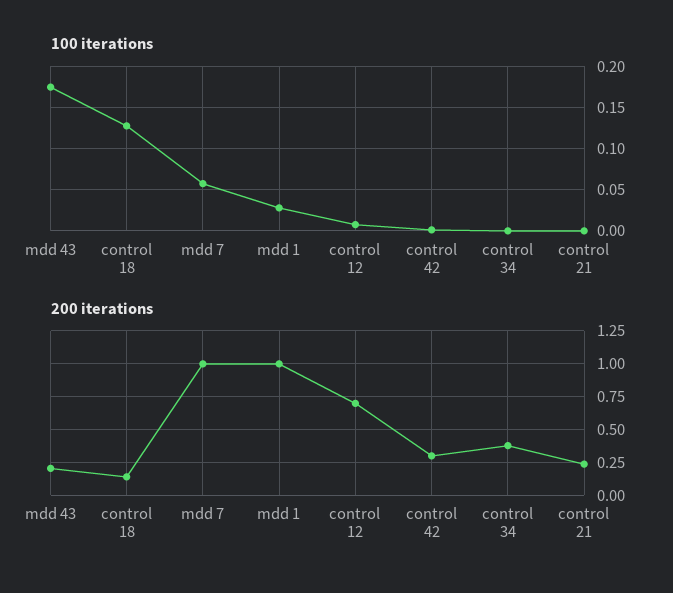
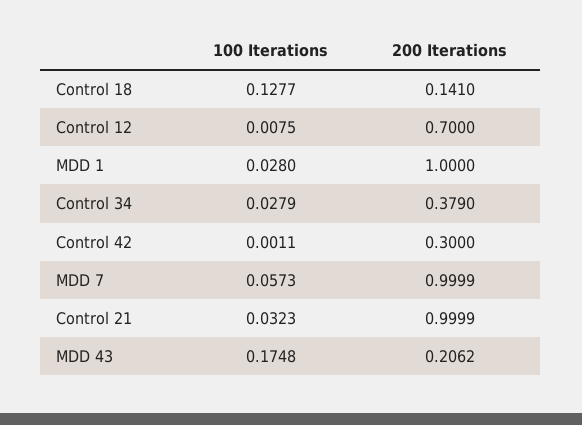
  {
    "100 iterations": {
      "mdd 43": 0.1748,
      "control 18": 0.1277,
      "mdd 7": 0.0573,
      "mdd 1": 0.028,
      "control 12": 0.0075,
      "control 42": 0.0011,
-     "control 34": 0,
+     "control 34": 0.0279,
-     "control 21": 0
+     "control 21": 0.0323
    },
    "200 iterations": {
      "mdd 43": 0.2062,
      "control 18": 0.141,
      "mdd 7": 0.9999,
      "mdd 1": 1,
      "control 12": 0.7,
      "control 42": 0.3,
      "control 34": 0.379,
-     "control 21": 0.25
+     "control 21": 0.9999
    }
  }

